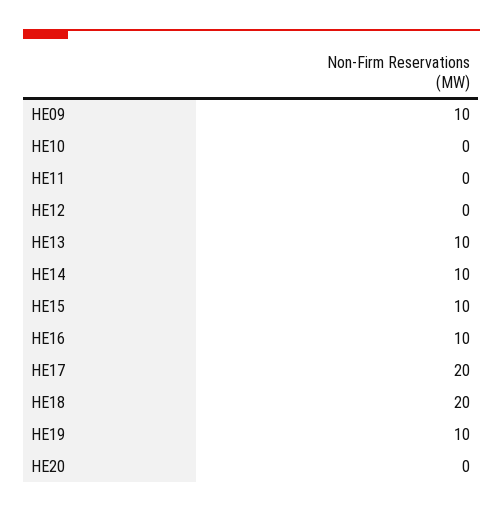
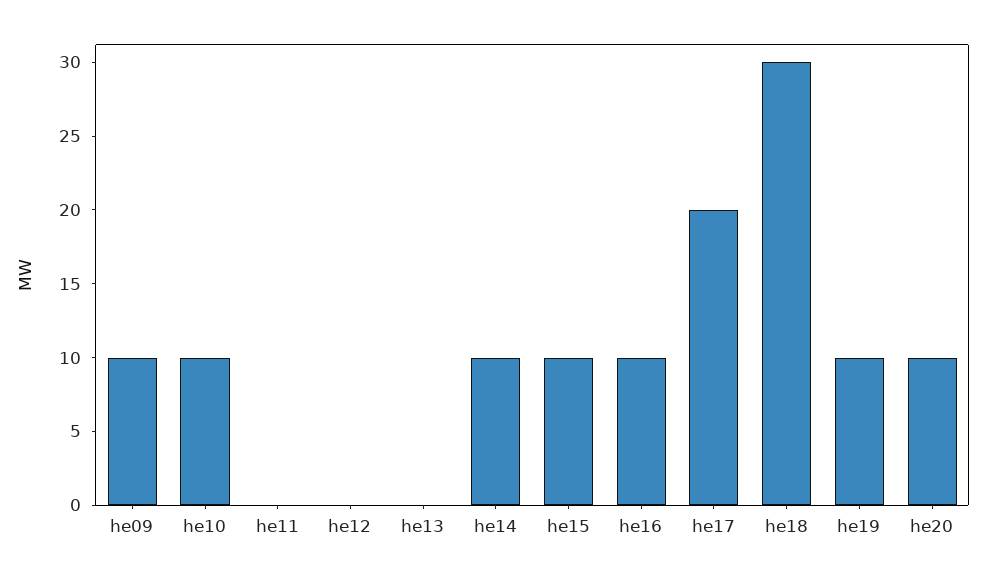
  {
    "HE09": 10,
-   "HE10": 0,
+   "HE10": 10,
    "HE11": 0,
    "HE12": 0,
-   "HE13": 10,
+   "HE13": 0,
    "HE14": 10,
    "HE15": 10,
    "HE16": 10,
    "HE17": 20,
-   "HE18": 20,
+   "HE18": 30,
    "HE19": 10,
-   "HE20": 0
+   "HE20": 10
  }

